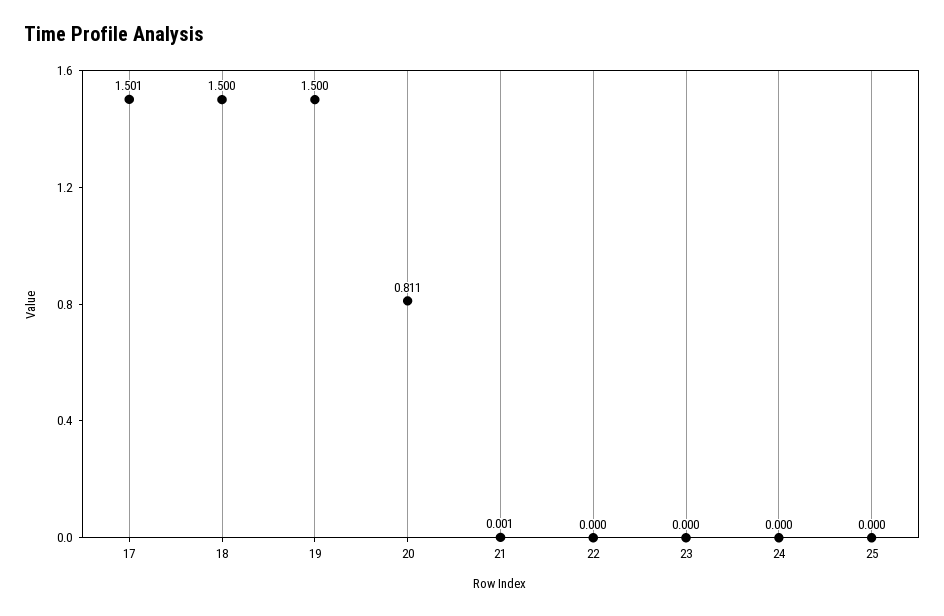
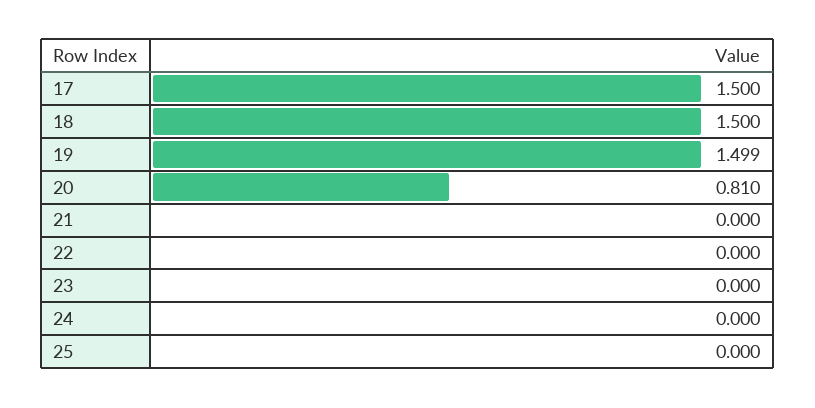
  {
-   "17": 1.501,
+   "17": 1.5,
    "18": 1.5,
-   "19": 1.5,
+   "19": 1.499,
-   "20": 0.811,
+   "20": 0.81,
-   "21": 0.001,
+   "21": 0,
    "22": 0,
    "23": 0,
    "24": 0,
    "25": 0
  }

